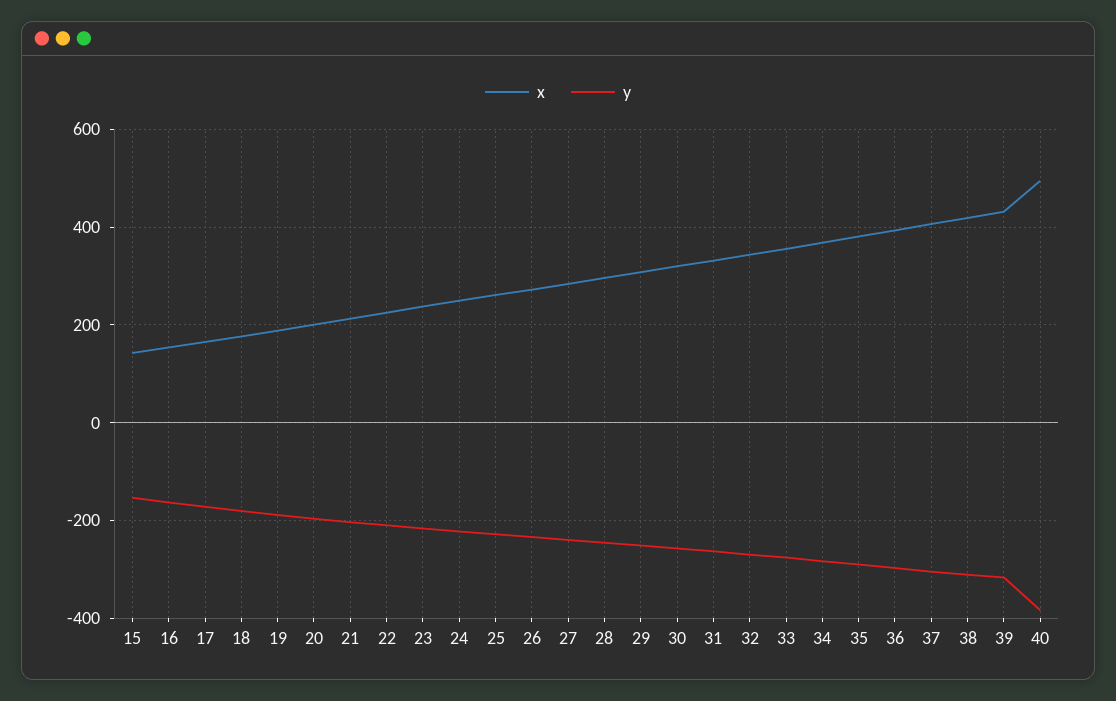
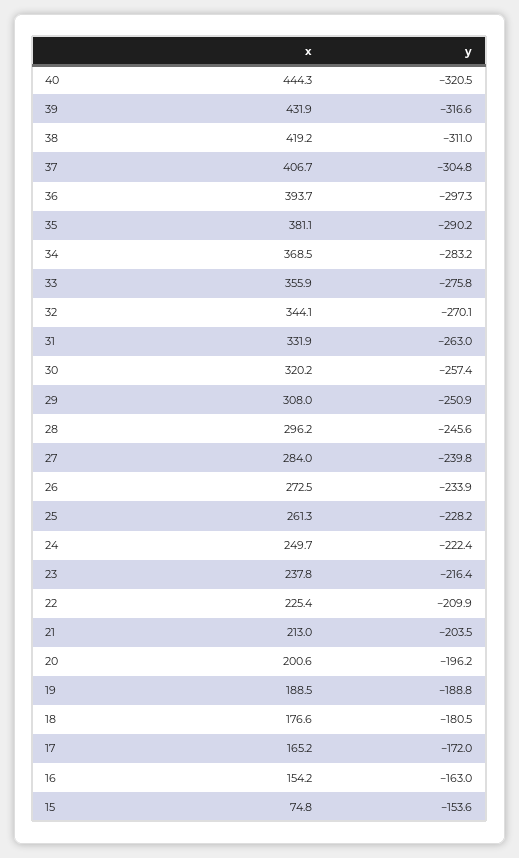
  {
    "x": {
-     "15": 140,
+     "15": 74.8,
      "16": 154.2,
      "17": 165.2,
      "18": 176.6,
      "19": 188.5,
      "20": 200.6,
      "21": 213,
      "22": 225.4,
      "23": 237.8,
      "24": 249.7,
      "25": 261.3,
      "26": 272.5,
      "27": 284,
      "28": 296.2,
      "29": 308,
      "30": 320.2,
      "31": 331.9,
      "32": 344.1,
      "33": 355.9,
      "34": 368.5,
      "35": 381.1,
      "36": 393.7,
      "37": 406.7,
      "38": 419.2,
      "39": 431.9,
-     "40": 500
+     "40": 444.3
    },
    "y": {
      "15": -153.6,
      "16": -163,
      "17": -172,
      "18": -180.5,
      "19": -188.8,
      "20": -196.2,
      "21": -203.5,
      "22": -209.9,
      "23": -216.4,
      "24": -222.4,
      "25": -228.2,
      "26": -233.9,
      "27": -239.8,
      "28": -245.6,
      "29": -250.9,
      "30": -257.4,
      "31": -263,
      "32": -270.1,
      "33": -275.8,
      "34": -283.2,
      "35": -290.2,
      "36": -297.3,
      "37": -304.8,
      "38": -311,
      "39": -316.6,
-     "40": -380
+     "40": -320.5
    }
  }

